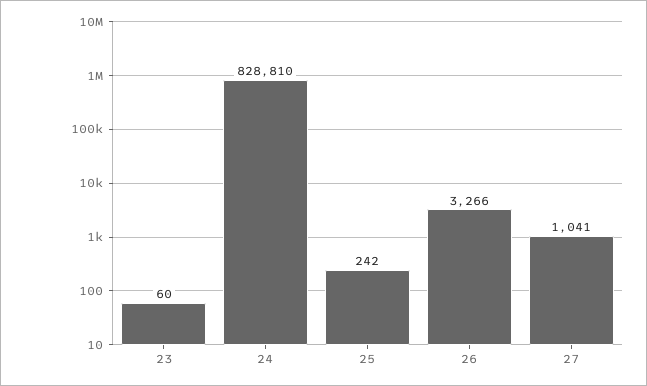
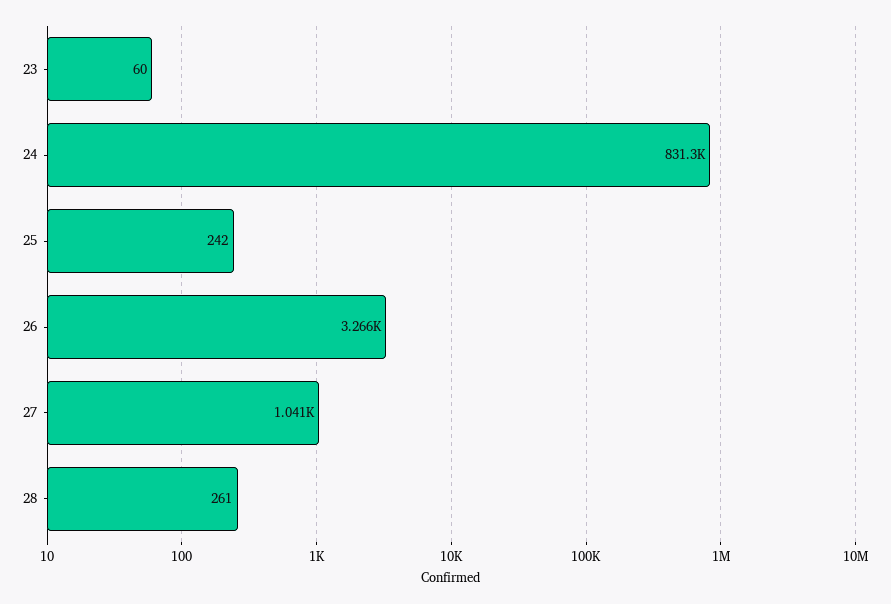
  {
    "23": 60,
-   "24": 828810,
+   "24": 831300,
    "25": 242,
    "26": 3266,
-   "27": 1041
+   "27": 1041,
+   "28": 261
  }

